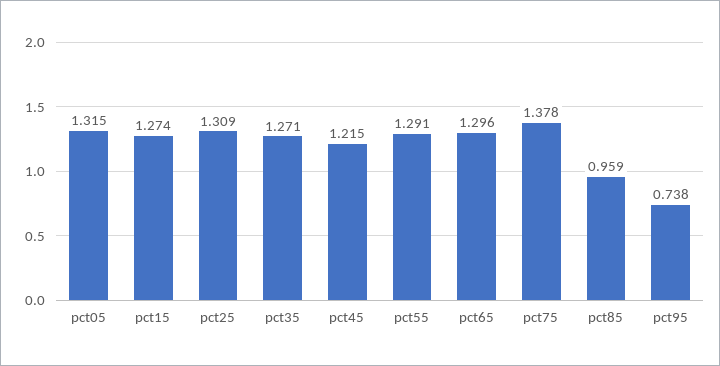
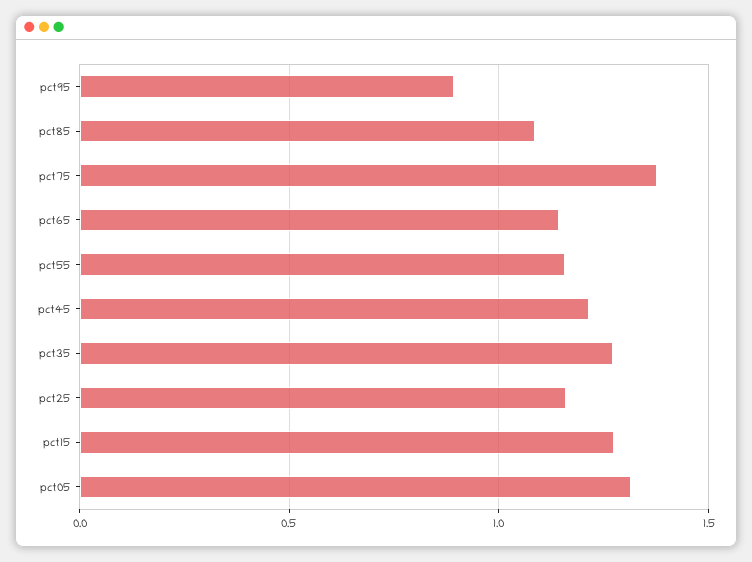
  {
    "pct05": 1.315,
    "pct15": 1.274,
-   "pct25": 1.309,
+   "pct25": 1.15,
    "pct35": 1.271,
    "pct45": 1.215,
-   "pct55": 1.291,
+   "pct55": 1.15,
-   "pct65": 1.296,
+   "pct65": 1.15,
    "pct75": 1.378,
-   "pct85": 0.959,
+   "pct85": 1.1,
-   "pct95": 0.738
+   "pct95": 0.9
  }

